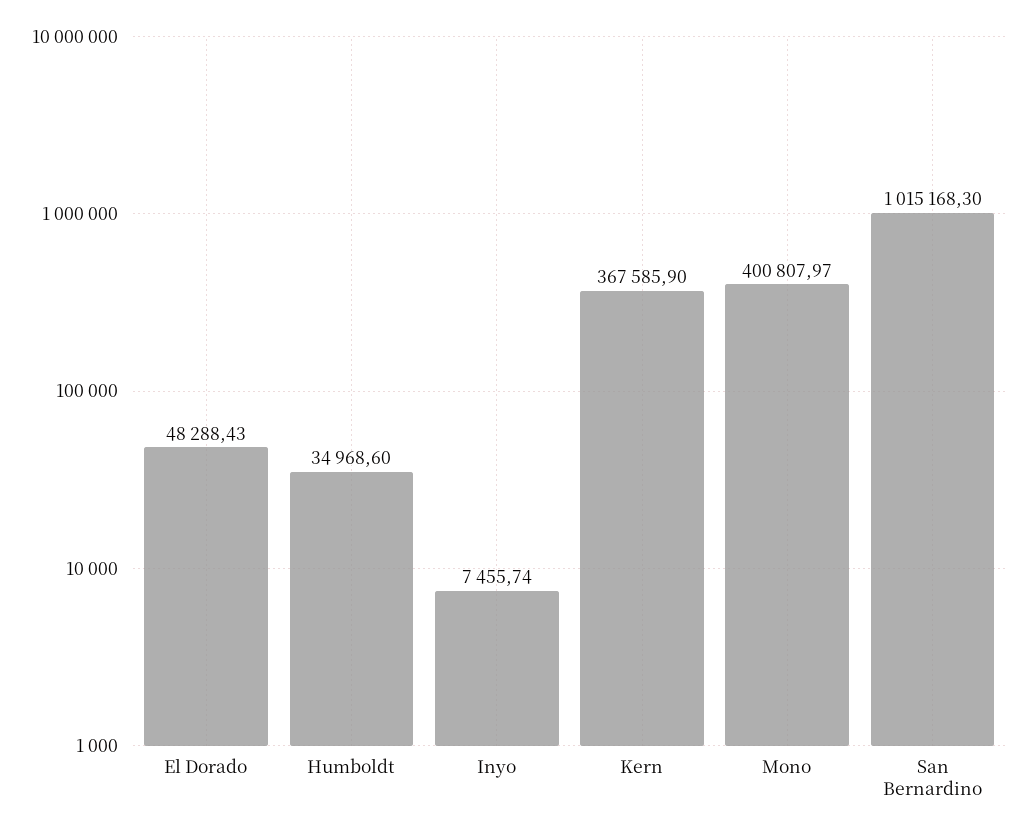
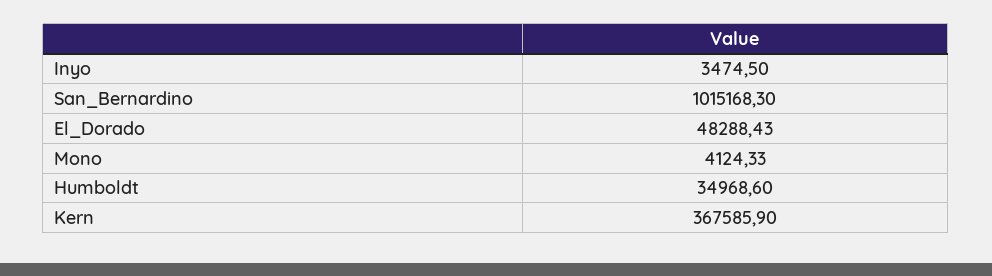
  {
    "El Dorado": 48288.43,
    "Humboldt": 34968.6,
-   "Inyo": 7455.74,
+   "Inyo": 3474.5,
    "Kern": 367585.9,
-   "Mono": 400807.97,
+   "Mono": 4124.33,
    "San Bernardino": 1015168.3
  }

